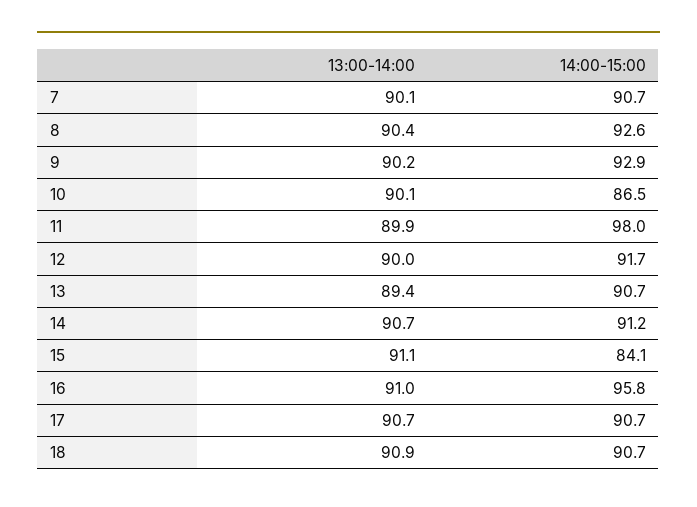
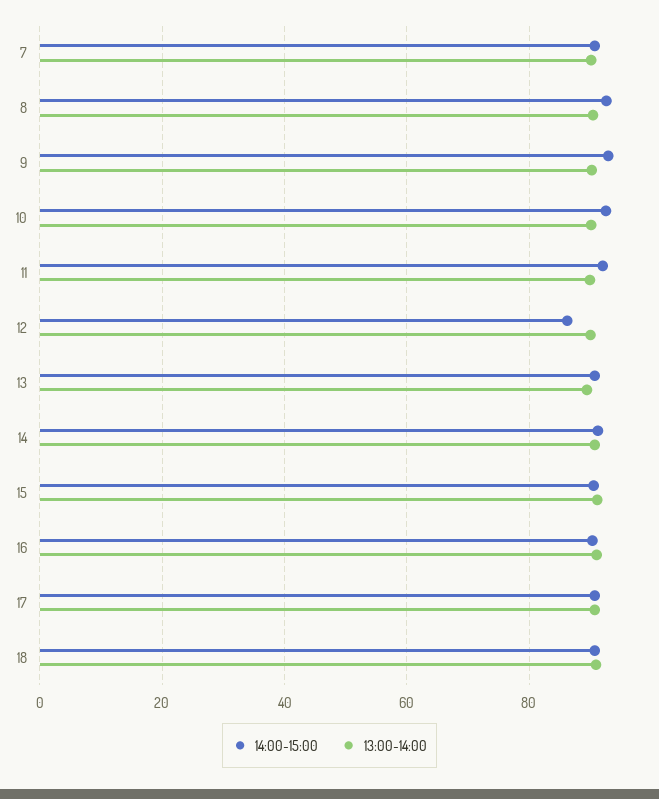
  {
    "13:00-14:00": {
      "7": 90.1,
      "8": 90.4,
      "9": 90.2,
      "10": 90.1,
      "11": 89.9,
      "12": 90,
      "13": 89.4,
      "14": 90.7,
      "15": 91.1,
      "16": 91,
      "17": 90.7,
      "18": 90.9
    },
    "14:00-15:00": {
      "7": 90.7,
      "8": 92.6,
      "9": 92.9,
-     "10": 86.5,
+     "10": 92,
-     "11": 98,
+     "11": 92,
-     "12": 91.7,
+     "12": 86,
      "13": 90.7,
      "14": 91.2,
-     "15": 84.1,
+     "15": 90,
-     "16": 95.8,
+     "16": 90,
      "17": 90.7,
      "18": 90.7
    }
  }

